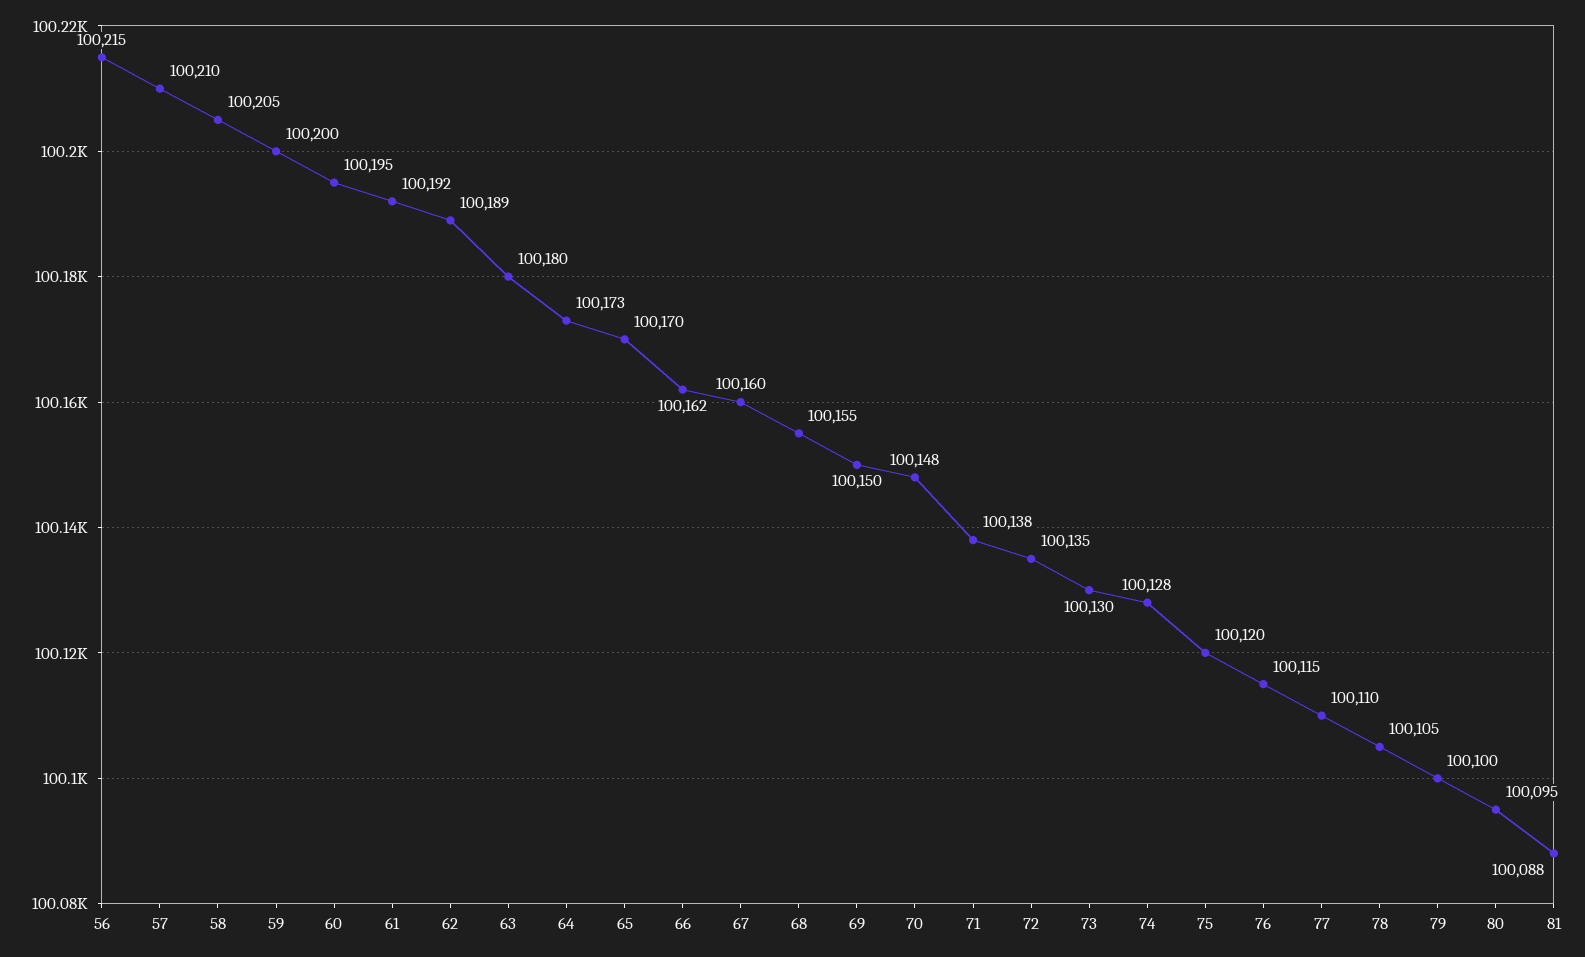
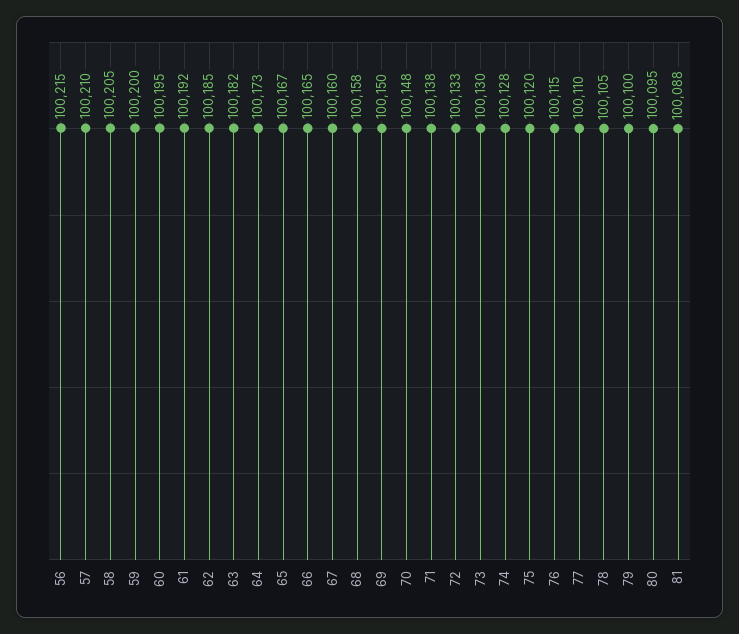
  {
    "56": 100215,
    "57": 100210,
    "58": 100205,
    "59": 100200,
    "60": 100195,
    "61": 100192,
-   "62": 100189,
+   "62": 100185,
-   "63": 100180,
+   "63": 100182,
    "64": 100173,
-   "65": 100170,
+   "65": 100167,
-   "66": 100162,
+   "66": 100165,
    "67": 100160,
-   "68": 100155,
+   "68": 100158,
    "69": 100150,
    "70": 100148,
    "71": 100138,
-   "72": 100135,
+   "72": 100133,
    "73": 100130,
    "74": 100128,
    "75": 100120,
    "76": 100115,
    "77": 100110,
    "78": 100105,
    "79": 100100,
    "80": 100095,
    "81": 100088
  }

